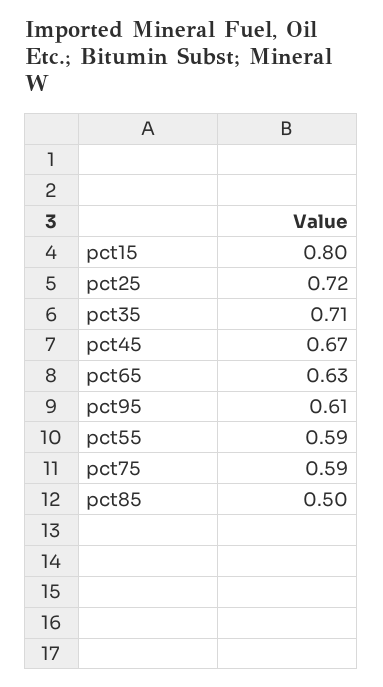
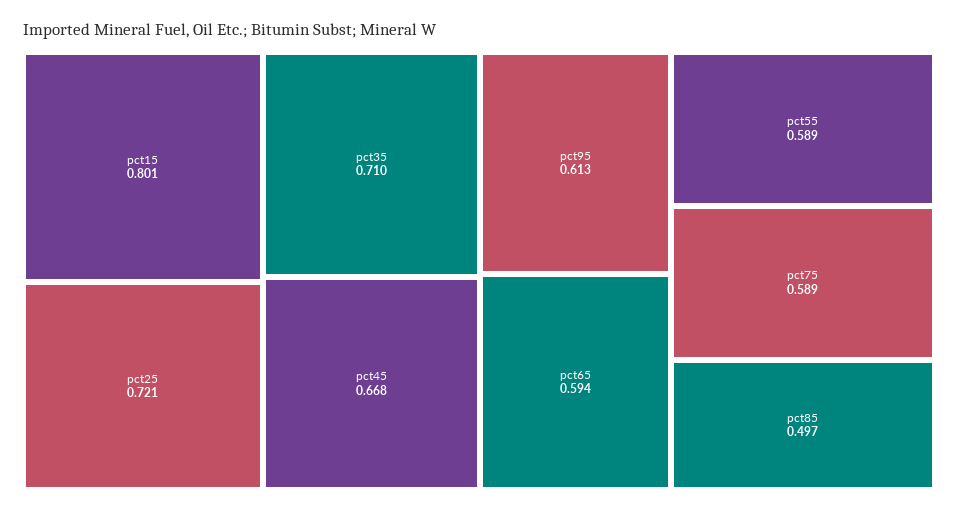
  {
    "pct15": 0.801,
    "pct25": 0.721,
    "pct35": 0.71,
    "pct45": 0.668,
-   "pct65": 0.63,
+   "pct65": 0.594,
    "pct95": 0.613,
    "pct55": 0.589,
    "pct75": 0.589,
    "pct85": 0.497
  }

